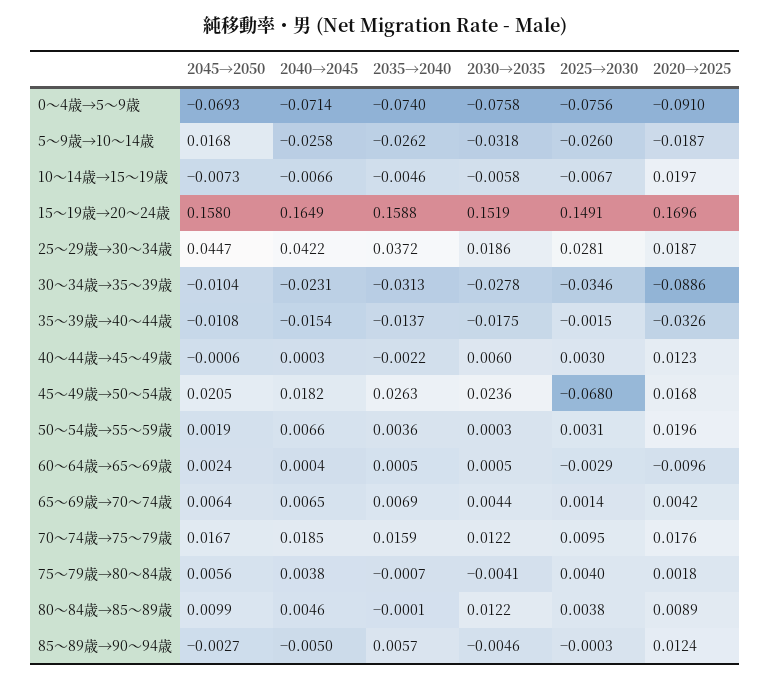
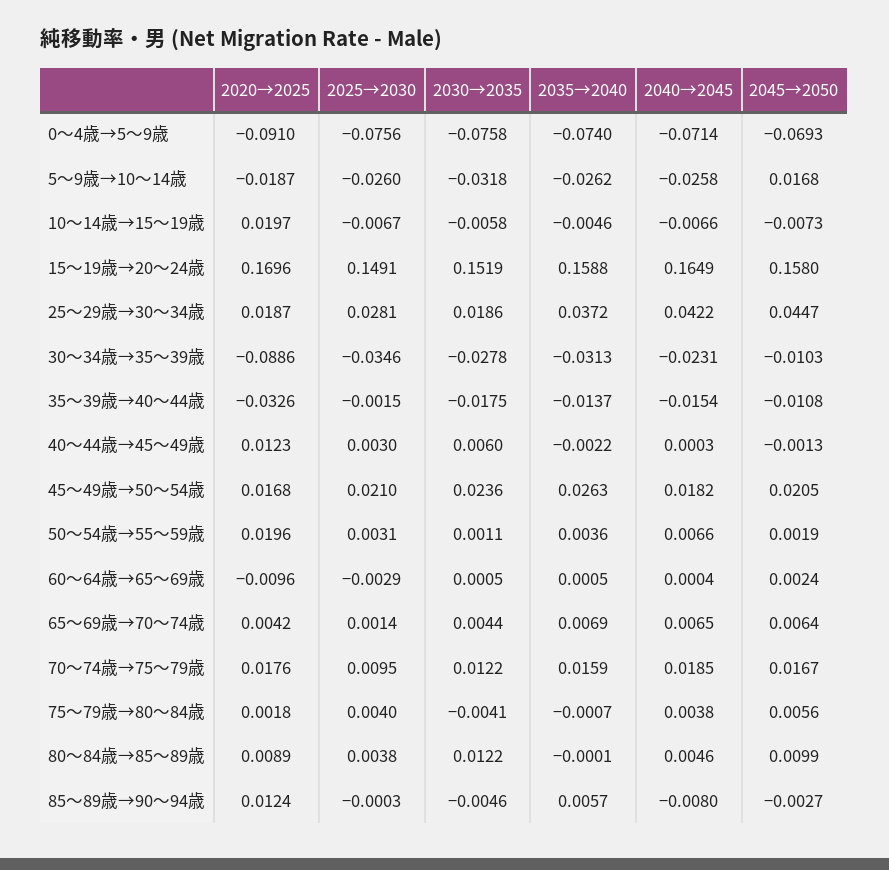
  {
    "2045→2050": {
      "0～4歳→5～9歳": -0.0693,
      "5～9歳→10～14歳": 0.0168,
      "10～14歳→15～19歳": -0.0073,
      "15～19歳→20～24歳": 0.158,
      "25～29歳→30～34歳": 0.0447,
-     "30～34歳→35～39歳": -0.0104,
+     "30～34歳→35～39歳": -0.0103,
      "35～39歳→40～44歳": -0.0108,
-     "40～44歳→45～49歳": -0.0006,
+     "40～44歳→45～49歳": -0.0013,
      "45～49歳→50～54歳": 0.0205,
      "50～54歳→55～59歳": 0.0019,
      "60～64歳→65～69歳": 0.0024,
      "65～69歳→70～74歳": 0.0064,
      "70～74歳→75～79歳": 0.0167,
      "75～79歳→80～84歳": 0.0056,
      "80～84歳→85～89歳": 0.0099,
      "85～89歳→90～94歳": -0.0027
    },
    "2040→2045": {
      "0～4歳→5～9歳": -0.0714,
      "5～9歳→10～14歳": -0.0258,
      "10～14歳→15～19歳": -0.0066,
      "15～19歳→20～24歳": 0.1649,
      "25～29歳→30～34歳": 0.0422,
      "30～34歳→35～39歳": -0.0231,
      "35～39歳→40～44歳": -0.0154,
      "40～44歳→45～49歳": 0.0003,
      "45～49歳→50～54歳": 0.0182,
      "50～54歳→55～59歳": 0.0066,
      "60～64歳→65～69歳": 0.0004,
      "65～69歳→70～74歳": 0.0065,
      "70～74歳→75～79歳": 0.0185,
      "75～79歳→80～84歳": 0.0038,
      "80～84歳→85～89歳": 0.0046,
-     "85～89歳→90～94歳": -0.005
+     "85～89歳→90～94歳": -0.008
    },
    "2035→2040": {
      "0～4歳→5～9歳": -0.074,
      "5～9歳→10～14歳": -0.0262,
      "10～14歳→15～19歳": -0.0046,
      "15～19歳→20～24歳": 0.1588,
      "25～29歳→30～34歳": 0.0372,
      "30～34歳→35～39歳": -0.0313,
      "35～39歳→40～44歳": -0.0137,
      "40～44歳→45～49歳": -0.0022,
      "45～49歳→50～54歳": 0.0263,
      "50～54歳→55～59歳": 0.0036,
      "60～64歳→65～69歳": 0.0005,
      "65～69歳→70～74歳": 0.0069,
      "70～74歳→75～79歳": 0.0159,
      "75～79歳→80～84歳": -0.0007,
      "80～84歳→85～89歳": -0.0001,
      "85～89歳→90～94歳": 0.0057
    },
    "2030→2035": {
      "0～4歳→5～9歳": -0.0758,
      "5～9歳→10～14歳": -0.0318,
      "10～14歳→15～19歳": -0.0058,
      "15～19歳→20～24歳": 0.1519,
      "25～29歳→30～34歳": 0.0186,
      "30～34歳→35～39歳": -0.0278,
      "35～39歳→40～44歳": -0.0175,
      "40～44歳→45～49歳": 0.006,
      "45～49歳→50～54歳": 0.0236,
-     "50～54歳→55～59歳": 0.0003,
+     "50～54歳→55～59歳": 0.0011,
      "60～64歳→65～69歳": 0.0005,
      "65～69歳→70～74歳": 0.0044,
      "70～74歳→75～79歳": 0.0122,
      "75～79歳→80～84歳": -0.0041,
      "80～84歳→85～89歳": 0.0122,
      "85～89歳→90～94歳": -0.0046
    },
    "2025→2030": {
      "0～4歳→5～9歳": -0.0756,
      "5～9歳→10～14歳": -0.026,
      "10～14歳→15～19歳": -0.0067,
      "15～19歳→20～24歳": 0.1491,
      "25～29歳→30～34歳": 0.0281,
      "30～34歳→35～39歳": -0.0346,
      "35～39歳→40～44歳": -0.0015,
      "40～44歳→45～49歳": 0.003,
-     "45～49歳→50～54歳": -0.068,
+     "45～49歳→50～54歳": 0.021,
      "50～54歳→55～59歳": 0.0031,
      "60～64歳→65～69歳": -0.0029,
      "65～69歳→70～74歳": 0.0014,
      "70～74歳→75～79歳": 0.0095,
      "75～79歳→80～84歳": 0.004,
      "80～84歳→85～89歳": 0.0038,
      "85～89歳→90～94歳": -0.0003
    },
    "2020→2025": {
      "0～4歳→5～9歳": -0.091,
      "5～9歳→10～14歳": -0.0187,
      "10～14歳→15～19歳": 0.0197,
      "15～19歳→20～24歳": 0.1696,
      "25～29歳→30～34歳": 0.0187,
      "30～34歳→35～39歳": -0.0886,
      "35～39歳→40～44歳": -0.0326,
      "40～44歳→45～49歳": 0.0123,
      "45～49歳→50～54歳": 0.0168,
      "50～54歳→55～59歳": 0.0196,
      "60～64歳→65～69歳": -0.0096,
      "65～69歳→70～74歳": 0.0042,
      "70～74歳→75～79歳": 0.0176,
      "75～79歳→80～84歳": 0.0018,
      "80～84歳→85～89歳": 0.0089,
      "85～89歳→90～94歳": 0.0124
    }
  }

